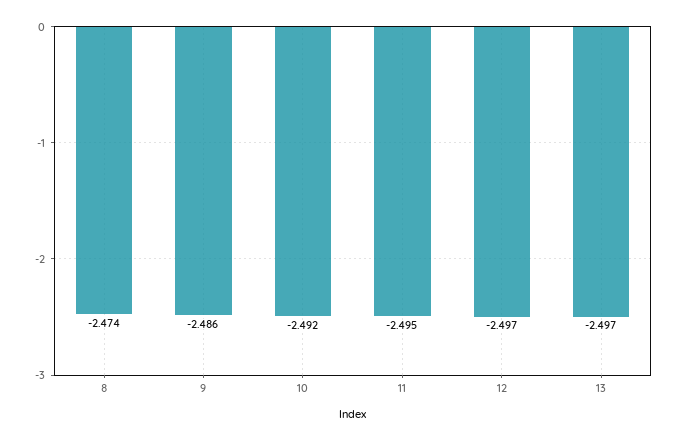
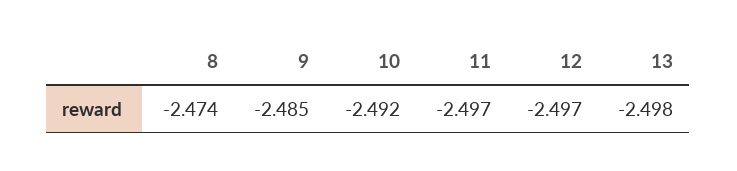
  {
    "8": -2.474,
-   "9": -2.486,
+   "9": -2.485,
    "10": -2.492,
-   "11": -2.495,
+   "11": -2.497,
    "12": -2.497,
-   "13": -2.497
+   "13": -2.498
  }

